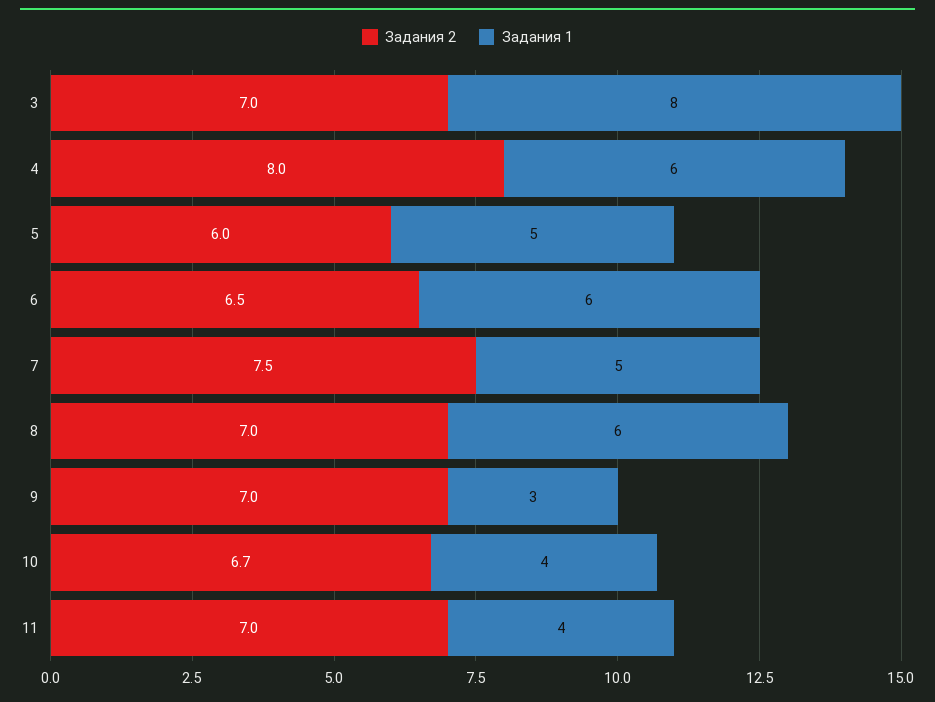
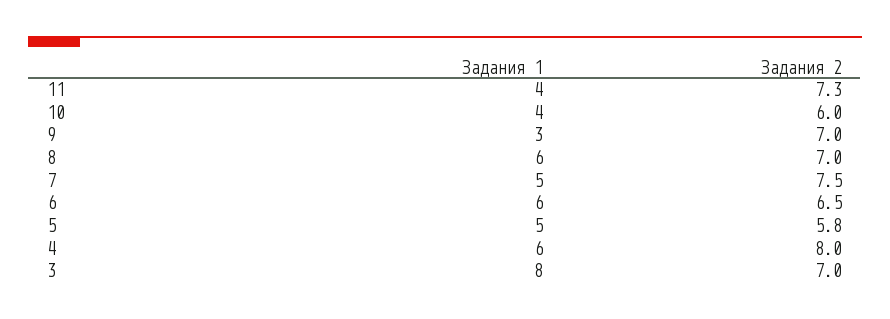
  {
    "Задания 2": {
      "3": 7,
      "4": 8,
-     "5": 6,
+     "5": 5.8,
      "6": 6.5,
      "7": 7.5,
      "8": 7,
      "9": 7,
-     "10": 6.7,
+     "10": 6,
-     "11": 7
+     "11": 7.3
    },
    "Задания 1": {
      "3": 8,
      "4": 6,
      "5": 5,
      "6": 6,
      "7": 5,
      "8": 6,
      "9": 3,
      "10": 4,
      "11": 4
    }
  }

